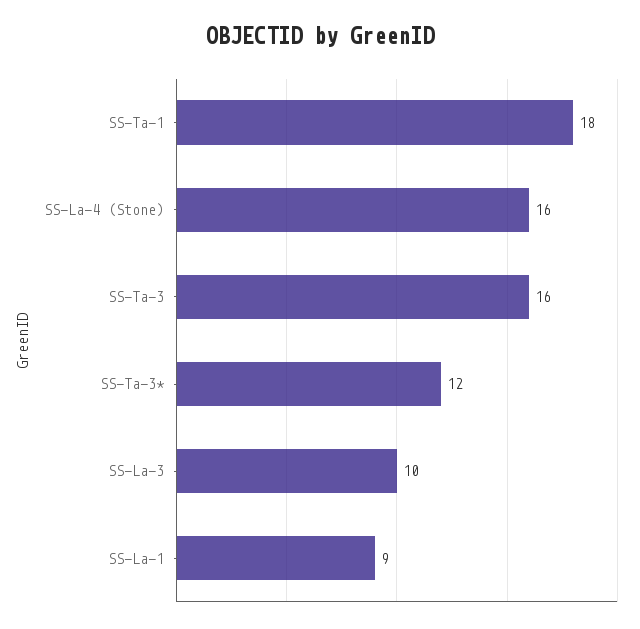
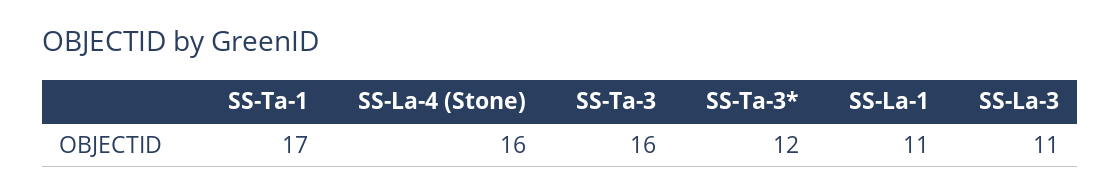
  {
-   "SS-Ta-1": 18,
+   "SS-Ta-1": 17,
    "SS-La-4 (Stone)": 16,
    "SS-Ta-3": 16,
    "SS-Ta-3*": 12,
-   "SS-La-3": 10,
+   "SS-La-3": 11,
-   "SS-La-1": 9
+   "SS-La-1": 11
  }

